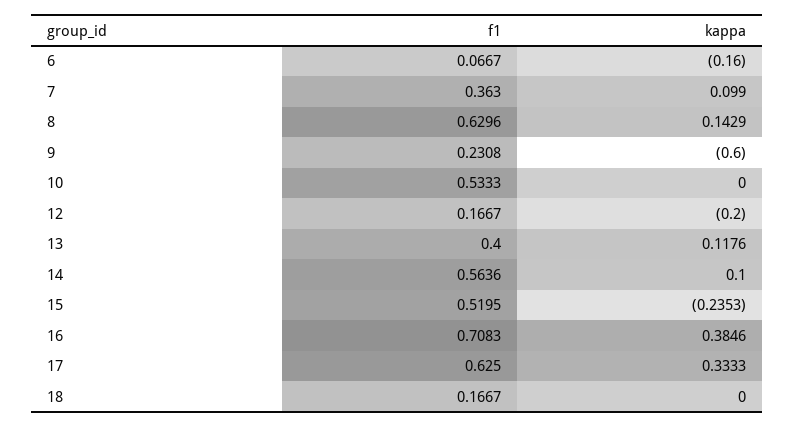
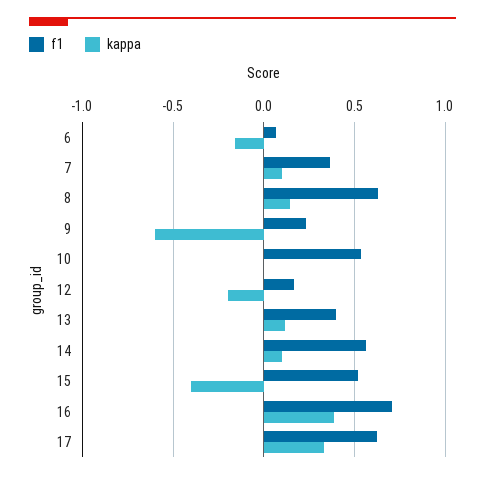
  {
    "f1": {
      "6": 0.0667,
      "7": 0.363,
      "8": 0.6296,
      "9": 0.2308,
      "10": 0.5333,
      "12": 0.1667,
      "13": 0.4,
      "14": 0.5636,
      "15": 0.5195,
      "16": 0.7083,
-     "17": 0.625,
+     "17": 0.625
-     "18": 0.1667
    },
    "kappa": {
      "6": -0.16,
      "7": 0.099,
      "8": 0.1429,
      "9": -0.6,
      "10": 0,
      "12": -0.2,
      "13": 0.1176,
      "14": 0.1,
-     "15": -0.2353,
+     "15": -0.4,
      "16": 0.3846,
-     "17": 0.3333,
+     "17": 0.3333
-     "18": 0
    }
  }

